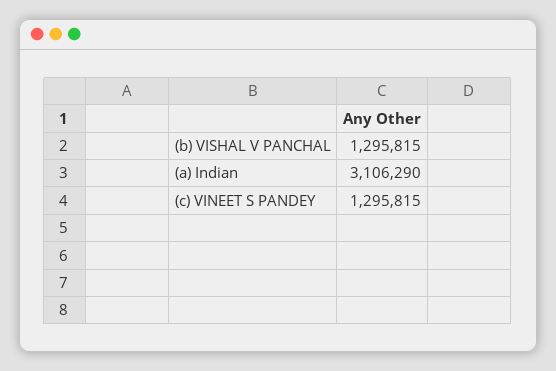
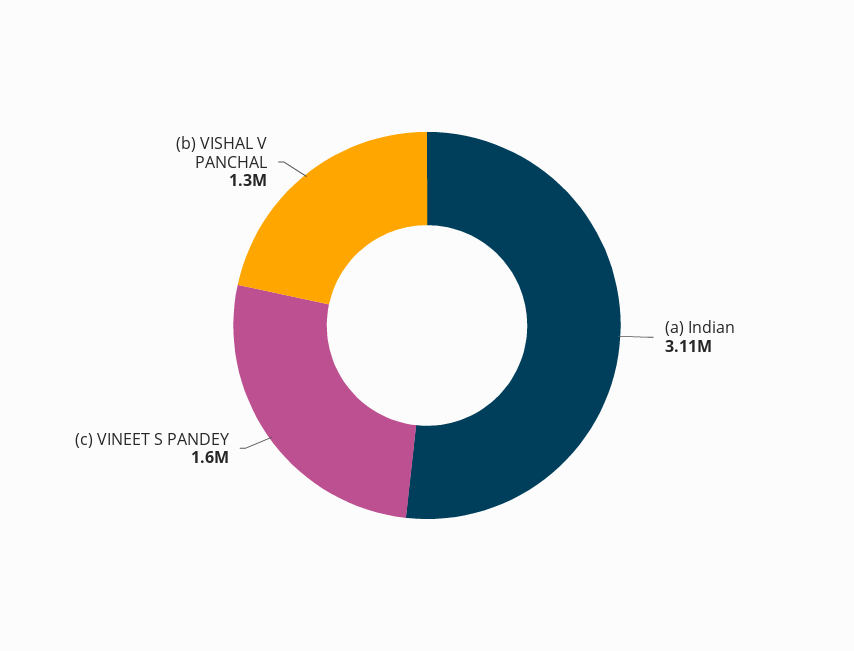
  {
    "(b) VISHAL V PANCHAL": 1295815,
    "(a) Indian": 3106290,
-   "(c) VINEET S PANDEY": 1295815
+   "(c) VINEET S PANDEY": 1600000
  }

